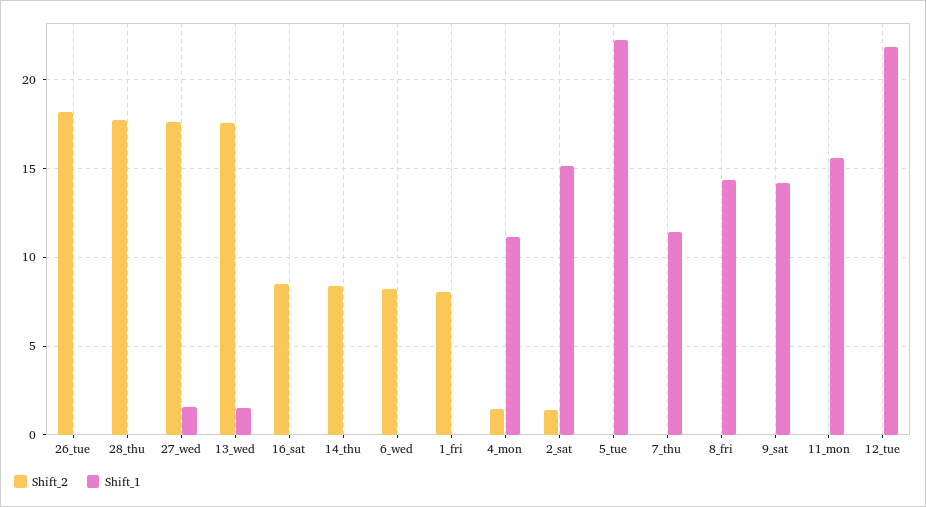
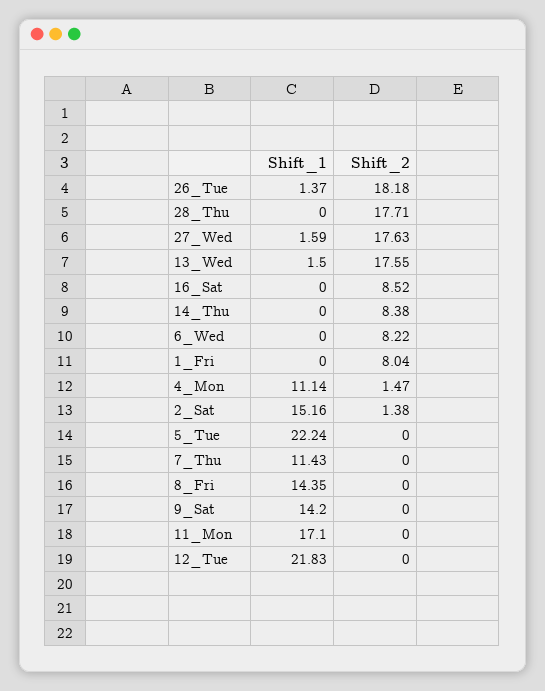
  {
    "Shift_2": {
      "26_tue": 18.18,
      "28_thu": 17.71,
      "27_wed": 17.63,
      "13_wed": 17.55,
      "16_sat": 8.52,
      "14_thu": 8.38,
      "6_wed": 8.22,
      "1_fri": 8.04,
      "4_mon": 1.47,
      "2_sat": 1.38,
      "5_tue": 0,
      "7_thu": 0,
      "8_fri": 0,
      "9_sat": 0,
      "11_mon": 0,
      "12_tue": 0
    },
    "Shift_1": {
-     "26_tue": 0,
+     "26_tue": 1.37,
      "28_thu": 0,
      "27_wed": 1.59,
      "13_wed": 1.5,
      "16_sat": 0,
      "14_thu": 0,
      "6_wed": 0,
      "1_fri": 0,
      "4_mon": 11.14,
      "2_sat": 15.16,
      "5_tue": 22.24,
      "7_thu": 11.43,
      "8_fri": 14.35,
      "9_sat": 14.2,
-     "11_mon": 15.5,
+     "11_mon": 17.1,
      "12_tue": 21.83
    }
  }

